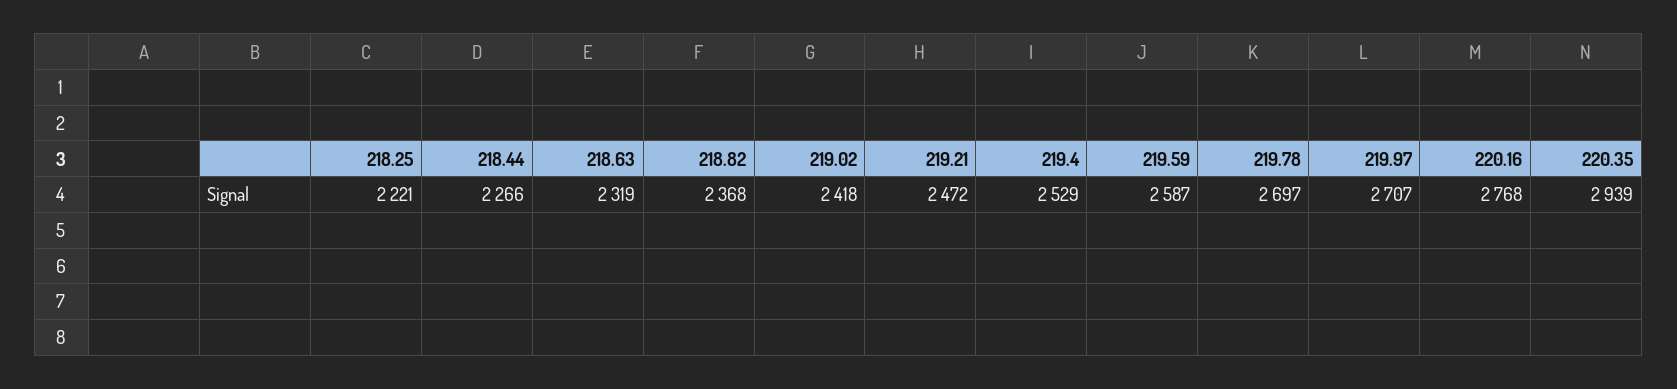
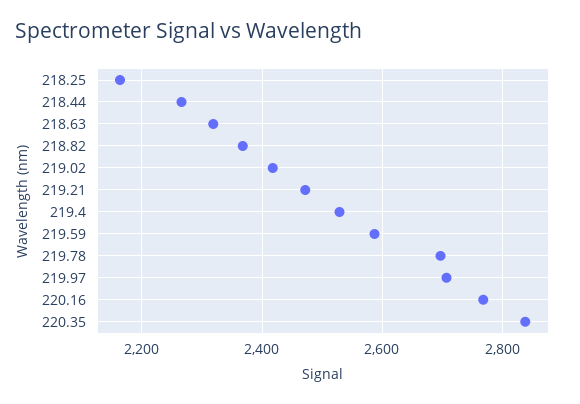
  {
-   "218.25": 2221,
+   "218.25": 2160,
    "218.44": 2266,
    "218.63": 2319,
    "218.82": 2368,
    "219.02": 2418,
    "219.21": 2472,
    "219.4": 2529,
    "219.59": 2587,
    "219.78": 2697,
    "219.97": 2707,
    "220.16": 2768,
-   "220.35": 2939
+   "220.35": 2840
  }

